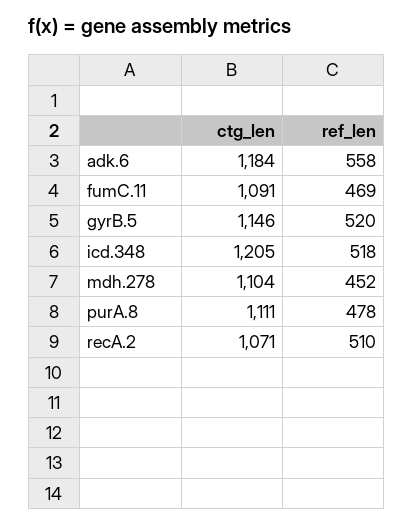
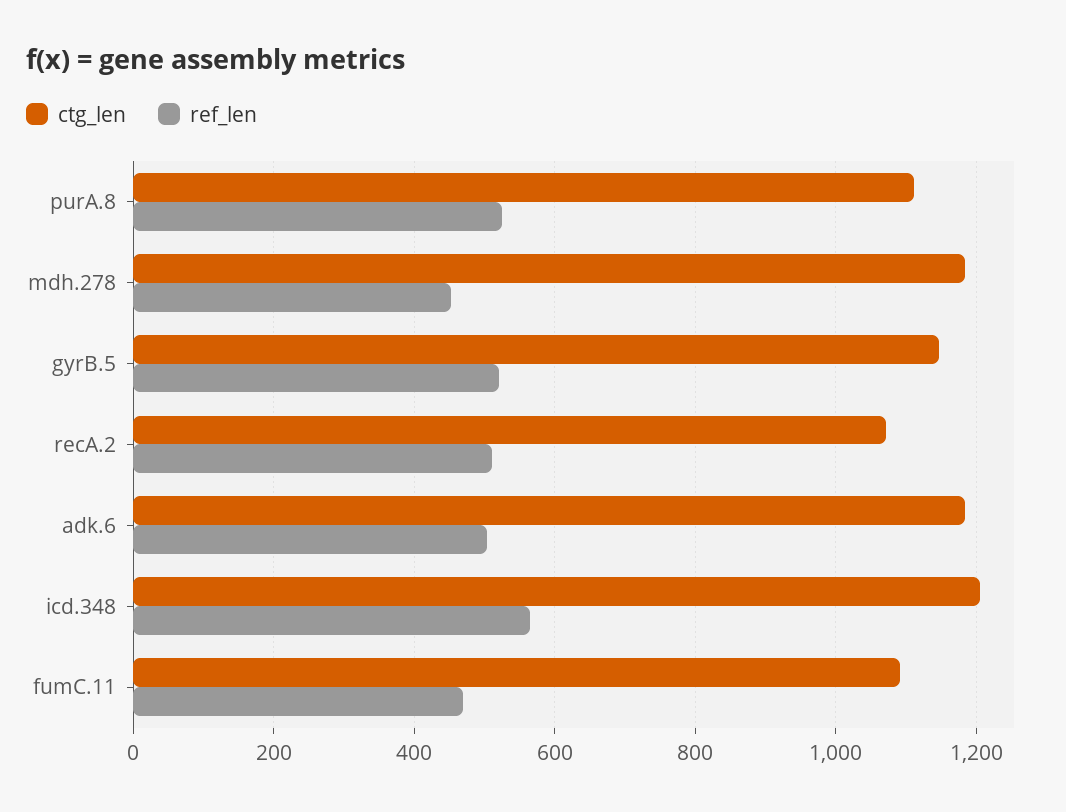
  {
    "ctg_len": {
      "adk.6": 1184,
      "fumC.11": 1091,
      "gyrB.5": 1146,
      "icd.348": 1205,
-     "mdh.278": 1104,
+     "mdh.278": 1180,
      "purA.8": 1111,
      "recA.2": 1071
    },
    "ref_len": {
-     "adk.6": 558,
+     "adk.6": 500,
      "fumC.11": 469,
      "gyrB.5": 520,
-     "icd.348": 518,
+     "icd.348": 560,
      "mdh.278": 452,
-     "purA.8": 478,
+     "purA.8": 520,
      "recA.2": 510
    }
  }

